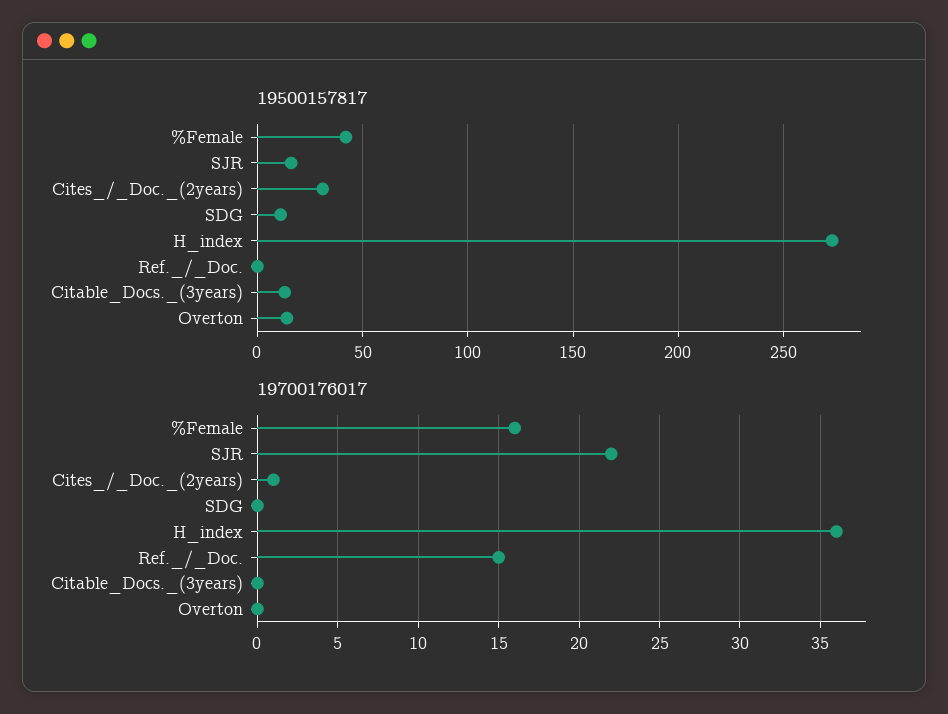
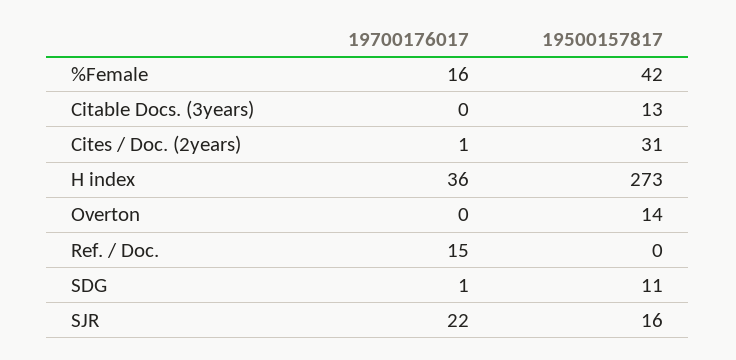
  {
    "19500157817": {
      "%Female": 42,
      "SJR": 16,
      "Cites_/_Doc._(2years)": 31,
      "SDG": 11,
      "H_index": 273,
      "Ref._/_Doc.": 0,
      "Citable_Docs._(3years)": 13,
      "Overton": 14
    },
    "19700176017": {
      "%Female": 16,
      "SJR": 22,
      "Cites_/_Doc._(2years)": 1,
-     "SDG": 0,
+     "SDG": 1,
      "H_index": 36,
      "Ref._/_Doc.": 15,
      "Citable_Docs._(3years)": 0,
      "Overton": 0
    }
  }

